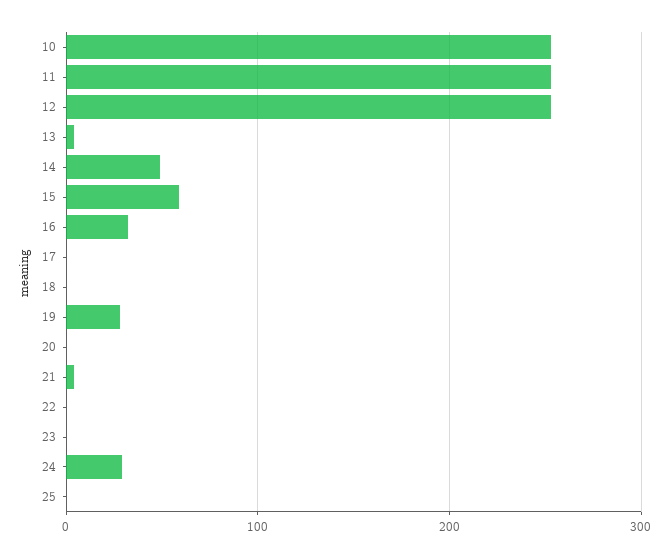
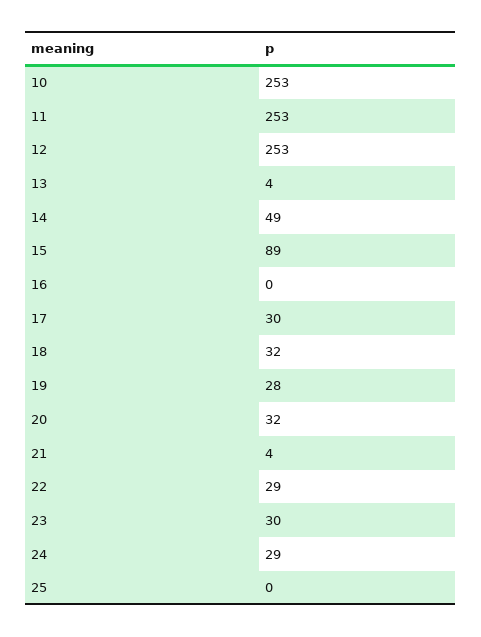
  {
    "10": 253,
    "11": 253,
    "12": 253,
    "13": 4,
    "14": 49,
-   "15": 60,
+   "15": 89,
-   "16": 30,
+   "16": 0,
-   "17": 0,
+   "17": 30,
-   "18": 0,
+   "18": 32,
    "19": 28,
-   "20": 0,
+   "20": 32,
    "21": 4,
-   "22": 0,
+   "22": 29,
-   "23": 0,
+   "23": 30,
    "24": 29,
    "25": 0
  }

